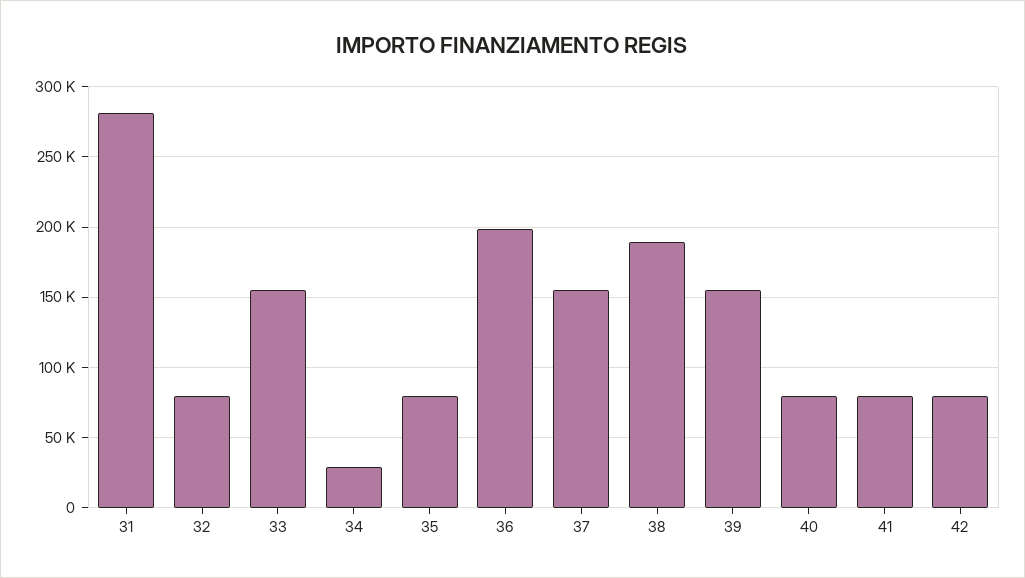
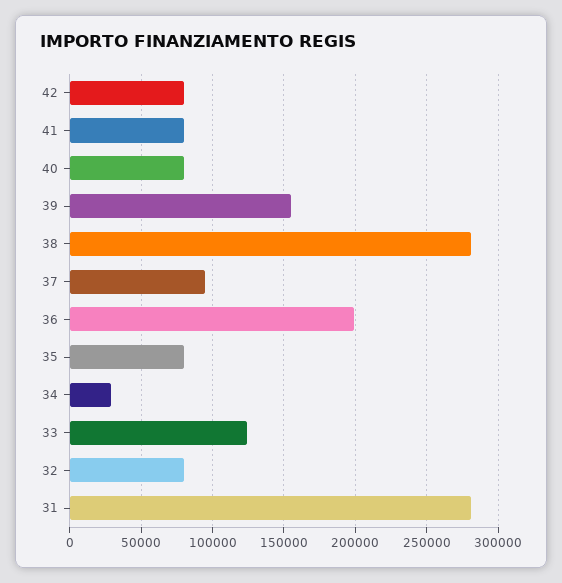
  {
    "31": 280000,
    "32": 80000,
-   "33": 155000,
+   "33": 125000,
    "34": 30000,
    "35": 80000,
    "36": 200000,
-   "37": 155000,
+   "37": 95000,
-   "38": 190000,
+   "38": 280000,
    "39": 155000,
    "40": 80000,
    "41": 80000,
    "42": 80000
  }

